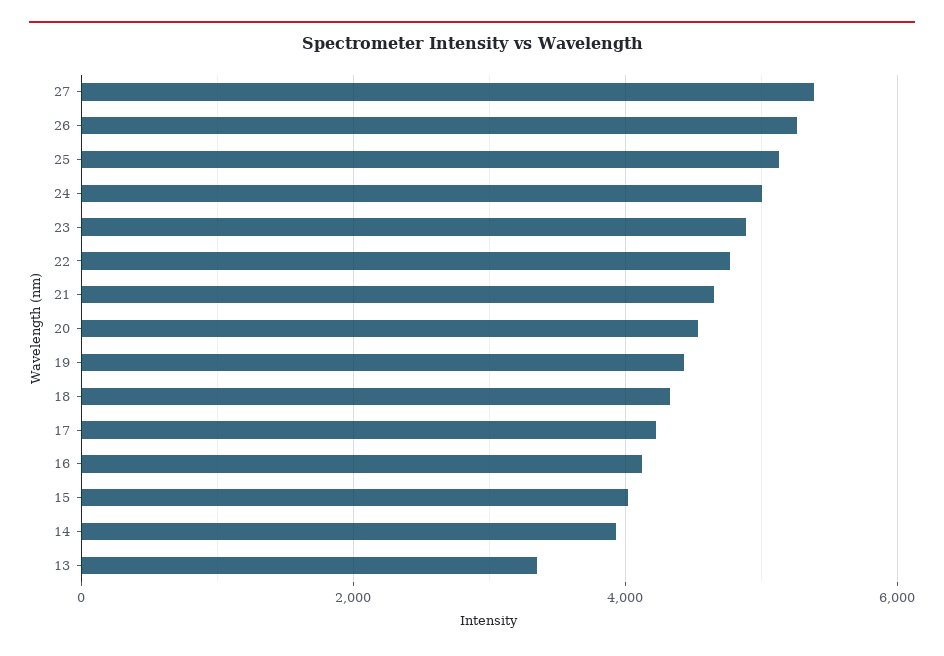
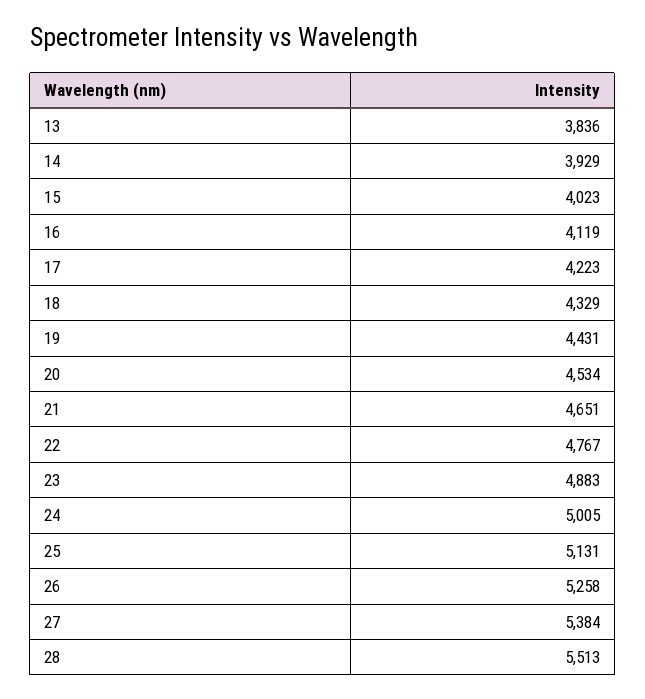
  {
    "27": 5384,
    "26": 5258,
    "25": 5131,
    "24": 5005,
    "23": 4883,
    "22": 4767,
    "21": 4651,
    "20": 4534,
    "19": 4431,
    "18": 4329,
    "17": 4223,
    "16": 4119,
    "15": 4023,
    "14": 3929,
-   "13": 3400
+   "13": 3836,
+   "28": 5513
  }

